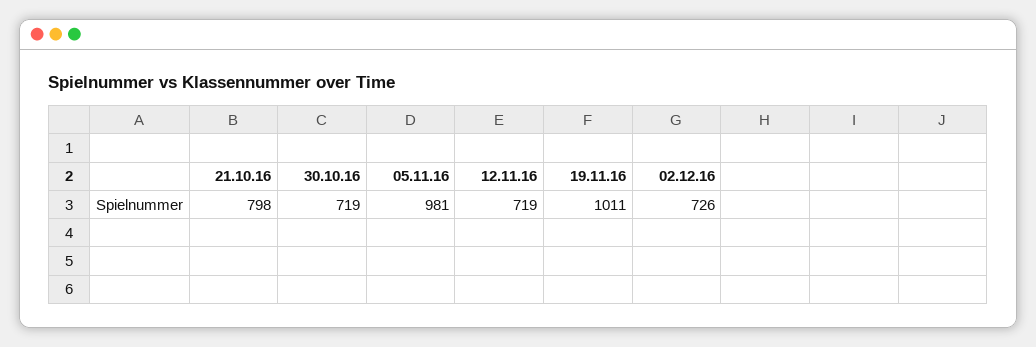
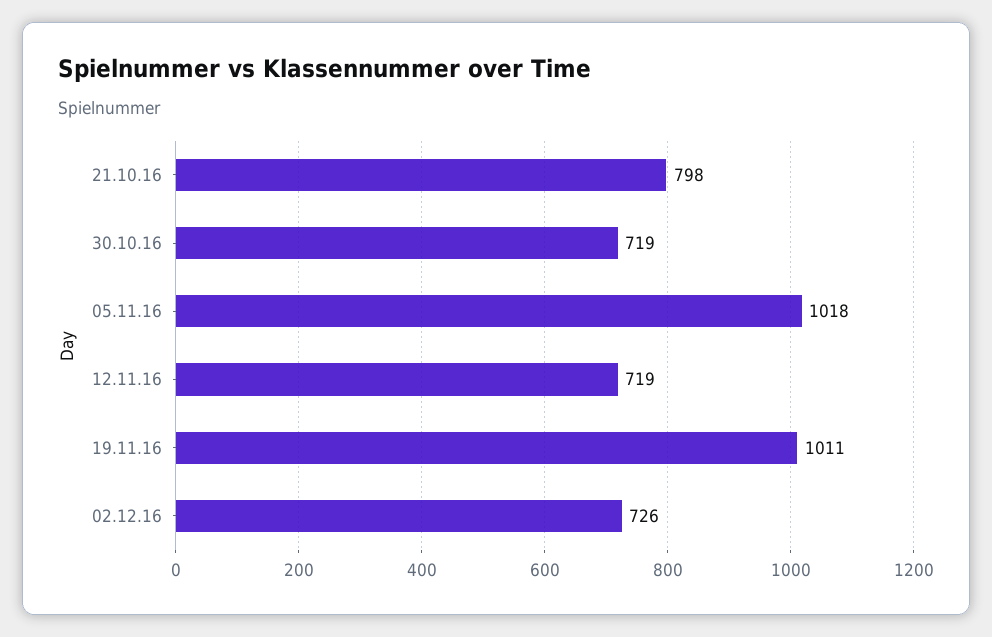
  {
    "21.10.16": 798,
    "30.10.16": 719,
-   "05.11.16": 981,
+   "05.11.16": 1018,
    "12.11.16": 719,
    "19.11.16": 1011,
    "02.12.16": 726
  }

